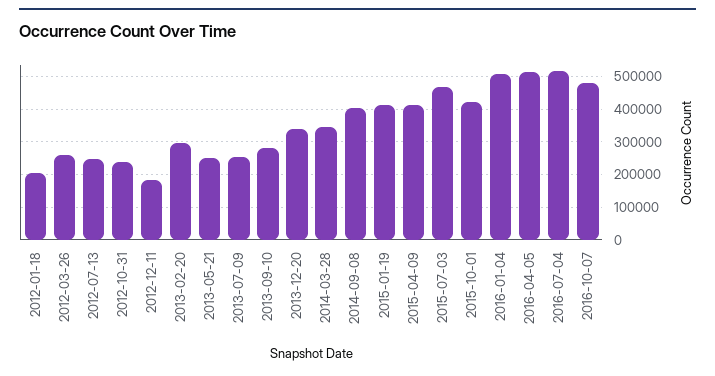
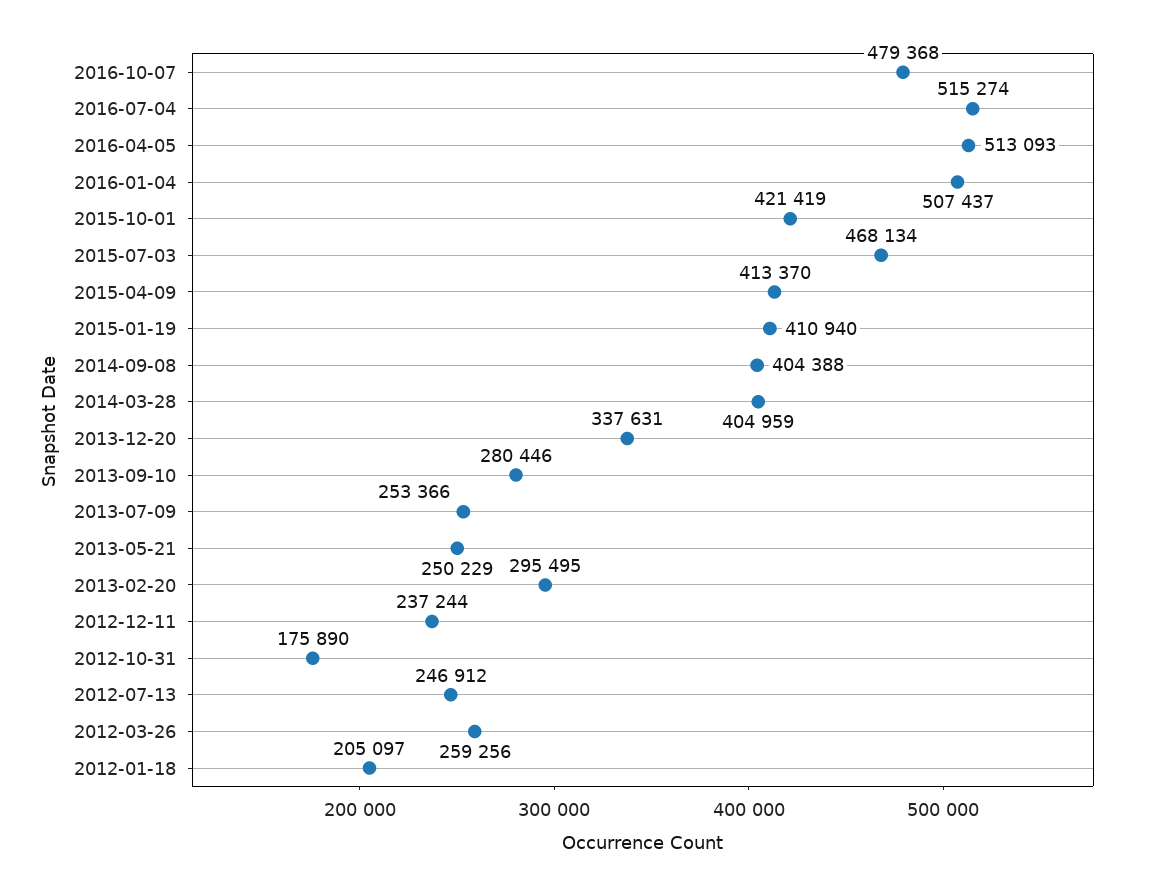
  {
    "2012-01-18": 205097,
    "2012-03-26": 259256,
    "2012-07-13": 246912,
-   "2012-10-31": 240000,
+   "2012-10-31": 175890,
-   "2012-12-11": 180000,
+   "2012-12-11": 237244,
    "2013-02-20": 295495,
    "2013-05-21": 250229,
    "2013-07-09": 253366,
    "2013-09-10": 280446,
    "2013-12-20": 337631,
-   "2014-03-28": 340000,
+   "2014-03-28": 404959,
    "2014-09-08": 404388,
    "2015-01-19": 410940,
    "2015-04-09": 413370,
    "2015-07-03": 468134,
    "2015-10-01": 421419,
    "2016-01-04": 507437,
    "2016-04-05": 513093,
    "2016-07-04": 515274,
    "2016-10-07": 479368
  }

